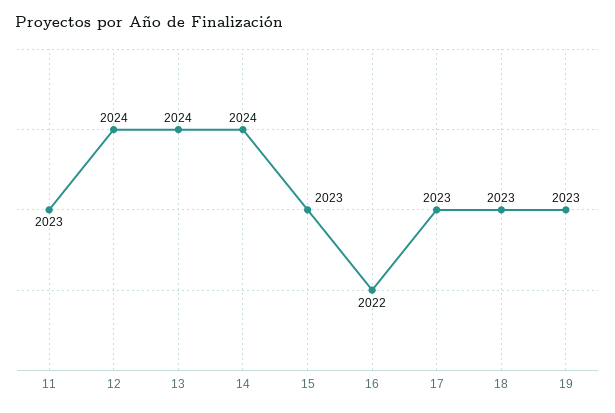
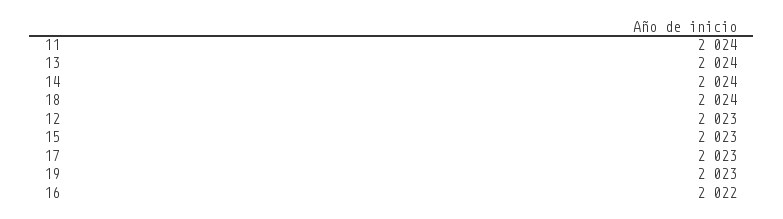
  {
-   "11": 2023,
+   "11": 2024,
-   "12": 2024,
+   "12": 2023,
    "13": 2024,
    "14": 2024,
    "15": 2023,
    "16": 2022,
    "17": 2023,
-   "18": 2023,
+   "18": 2024,
    "19": 2023
  }

